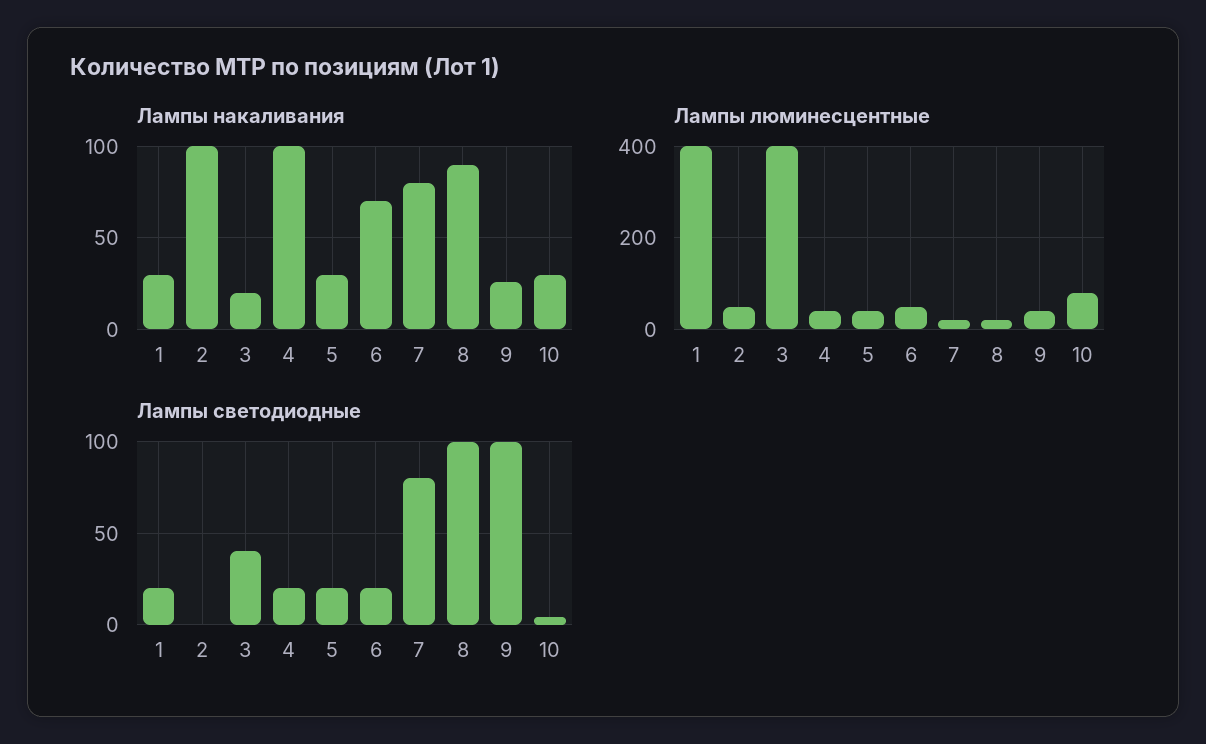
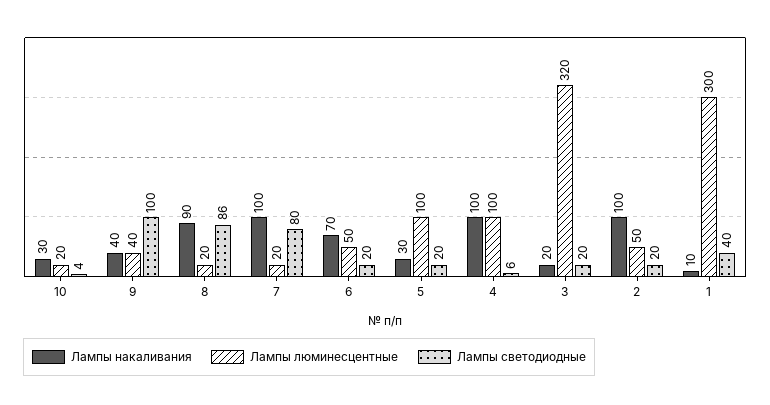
  {
    "Лампы накаливания": {
-     "1": 30,
+     "1": 10,
      "2": 100,
      "3": 20,
      "4": 100,
      "5": 30,
      "6": 70,
-     "7": 80,
+     "7": 100,
      "8": 90,
-     "9": 25,
+     "9": 40,
      "10": 30
    },
    "Лампы люминесцентные": {
-     "1": 400,
+     "1": 300,
      "2": 50,
-     "3": 400,
+     "3": 320,
-     "4": 40,
+     "4": 100,
-     "5": 40,
+     "5": 100,
      "6": 50,
      "7": 20,
      "8": 20,
      "9": 40,
-     "10": 80
+     "10": 20
    },
    "Лампы светодиодные": {
-     "1": 20,
+     "1": 40,
-     "2": 0,
+     "2": 20,
-     "3": 40,
+     "3": 20,
-     "4": 20,
+     "4": 6,
      "5": 20,
      "6": 20,
      "7": 80,
-     "8": 100,
+     "8": 86,
      "9": 100,
      "10": 4
    }
  }

